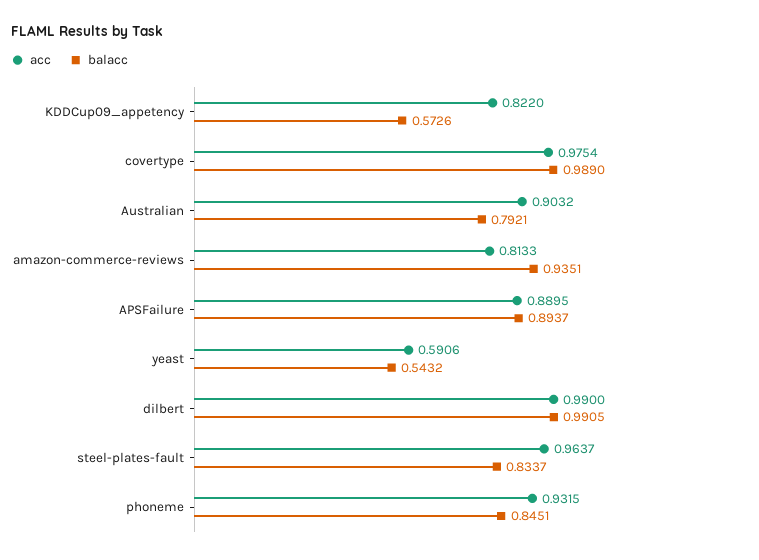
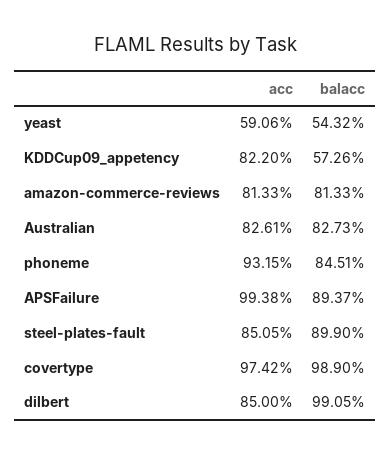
  {
    "acc": {
      "KDDCup09_appetency": 0.822,
-     "covertype": 0.9754,
+     "covertype": 0.9742,
-     "Australian": 0.9032,
+     "Australian": 0.8261,
      "amazon-commerce-reviews": 0.8133,
-     "APSFailure": 0.8895,
+     "APSFailure": 0.9938,
      "yeast": 0.5906,
-     "dilbert": 0.99,
+     "dilbert": 0.85,
-     "steel-plates-fault": 0.9637,
+     "steel-plates-fault": 0.8505,
      "phoneme": 0.9315
    },
    "balacc": {
      "KDDCup09_appetency": 0.5726,
      "covertype": 0.989,
-     "Australian": 0.7921,
+     "Australian": 0.8273,
-     "amazon-commerce-reviews": 0.9351,
+     "amazon-commerce-reviews": 0.8133,
      "APSFailure": 0.8937,
      "yeast": 0.5432,
      "dilbert": 0.9905,
-     "steel-plates-fault": 0.8337,
+     "steel-plates-fault": 0.899,
      "phoneme": 0.8451
    }
  }

